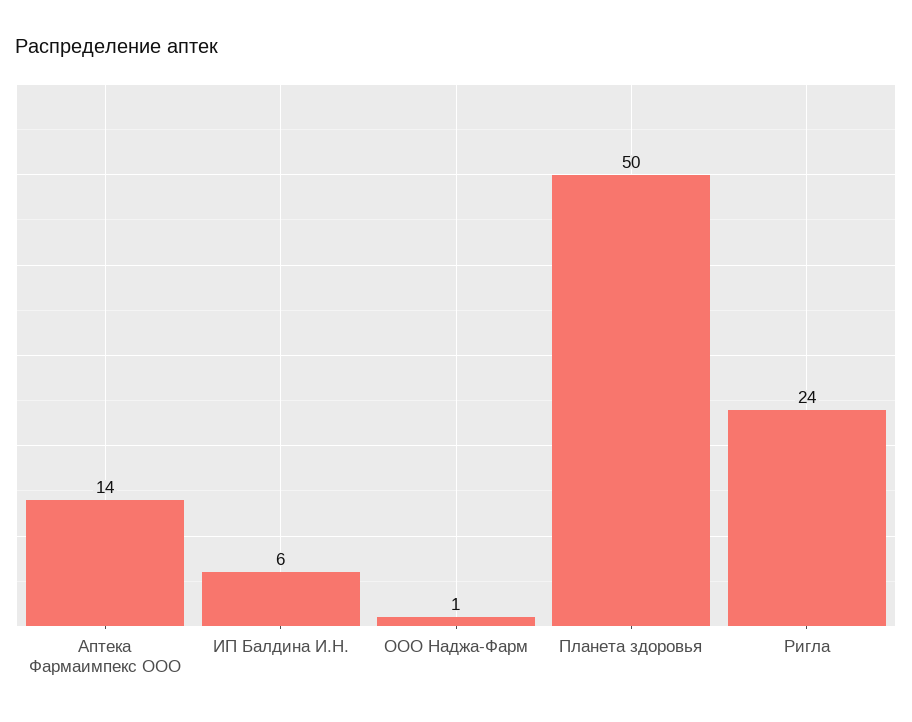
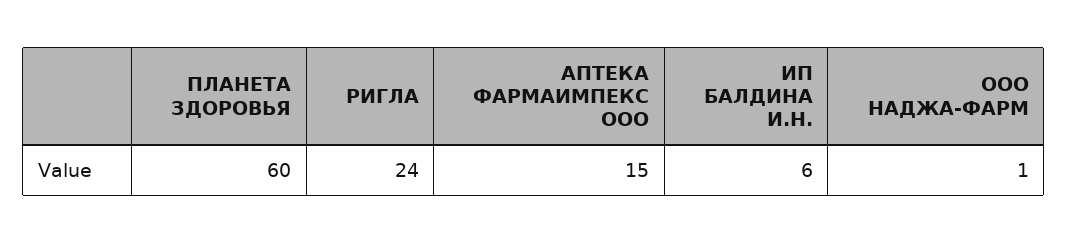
  {
-   "Аптека Фармаимпекс ООО": 14,
+   "Аптека Фармаимпекс ООО": 15,
    "ИП Балдина И.Н.": 6,
    "ООО Наджа-Фарм": 1,
-   "Планета здоровья": 50,
+   "Планета здоровья": 60,
    "Ригла": 24
  }

